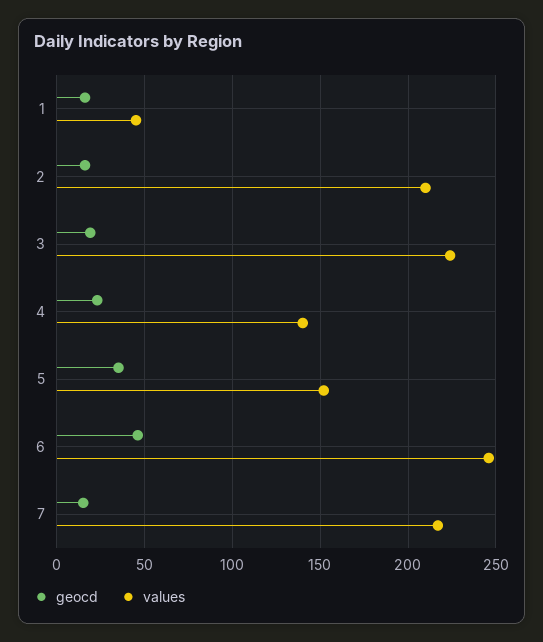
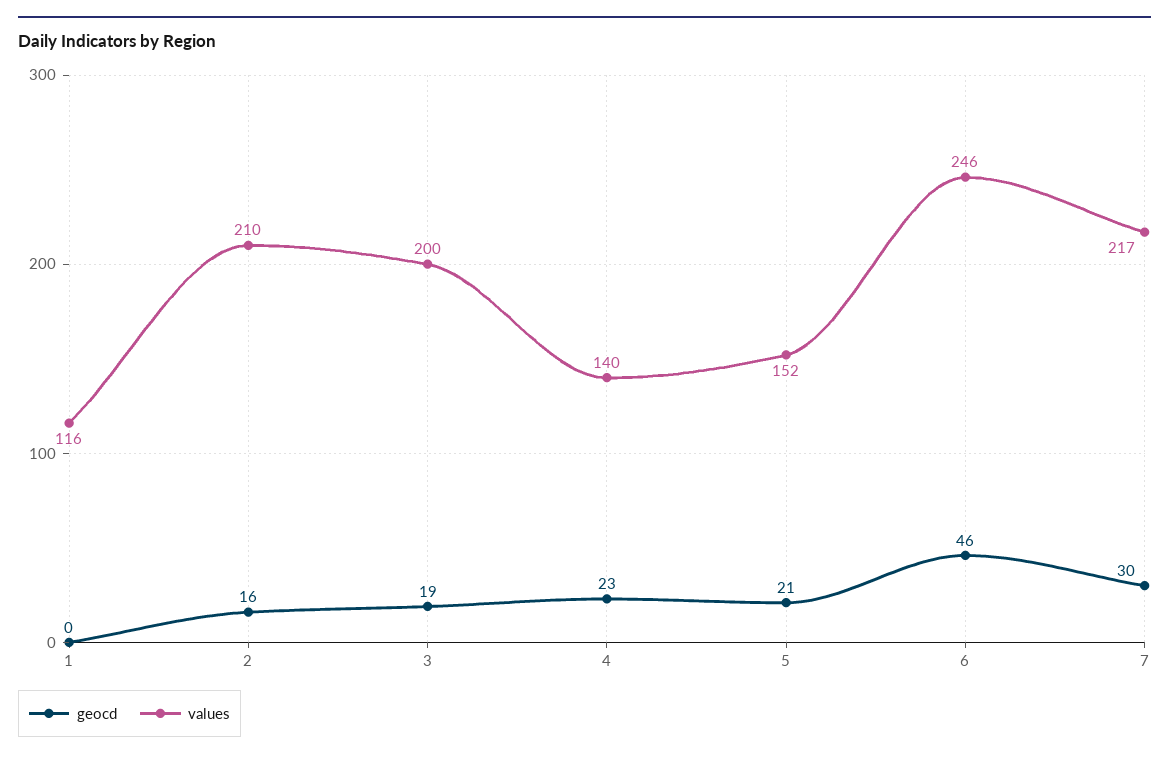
  {
    "geocd": {
-     "1": 15,
+     "1": 0,
      "2": 16,
      "3": 19,
      "4": 23,
-     "5": 35,
+     "5": 21,
      "6": 46,
-     "7": 15
+     "7": 30
    },
    "values": {
-     "1": 45,
+     "1": 116,
      "2": 210,
-     "3": 225,
+     "3": 200,
      "4": 140,
      "5": 152,
      "6": 246,
      "7": 217
    }
  }

